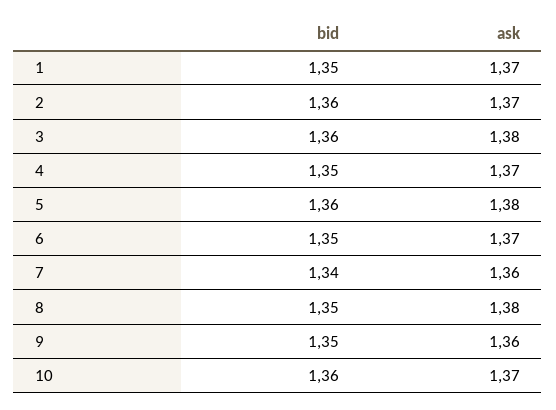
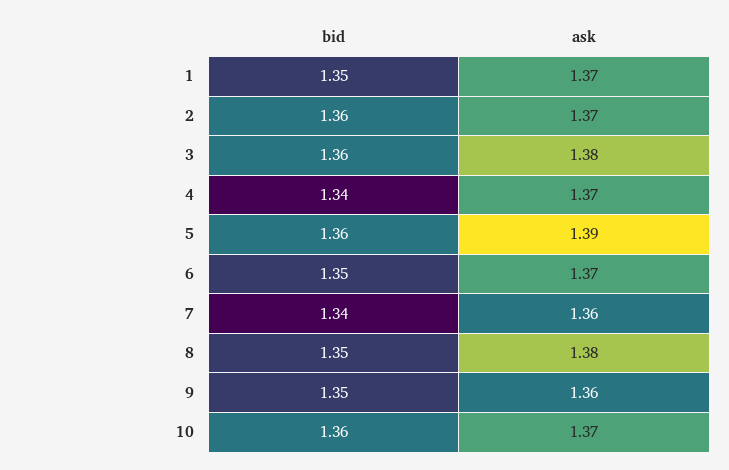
  {
    "bid": {
      "1": 1.35,
      "2": 1.36,
      "3": 1.36,
-     "4": 1.35,
+     "4": 1.34,
      "5": 1.36,
      "6": 1.35,
      "7": 1.34,
      "8": 1.35,
      "9": 1.35,
      "10": 1.36
    },
    "ask": {
      "1": 1.37,
      "2": 1.37,
      "3": 1.38,
      "4": 1.37,
-     "5": 1.38,
+     "5": 1.39,
      "6": 1.37,
      "7": 1.36,
      "8": 1.38,
      "9": 1.36,
      "10": 1.37
    }
  }

